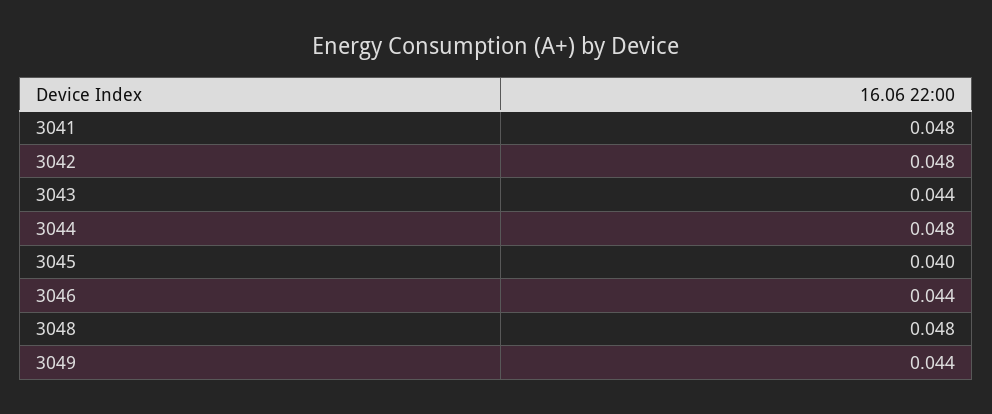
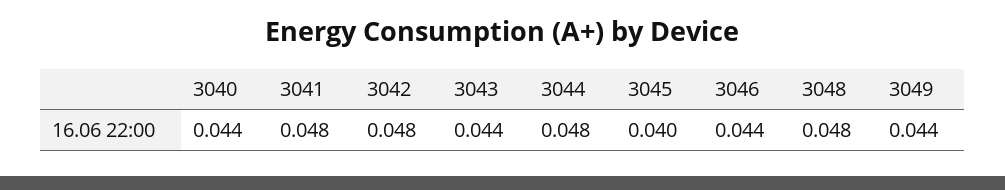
  {
    "3041": 0.048,
    "3042": 0.048,
    "3043": 0.044,
    "3044": 0.048,
    "3045": 0.04,
    "3046": 0.044,
    "3048": 0.048,
-   "3049": 0.044
+   "3049": 0.044,
+   "3040": 0.044
  }

